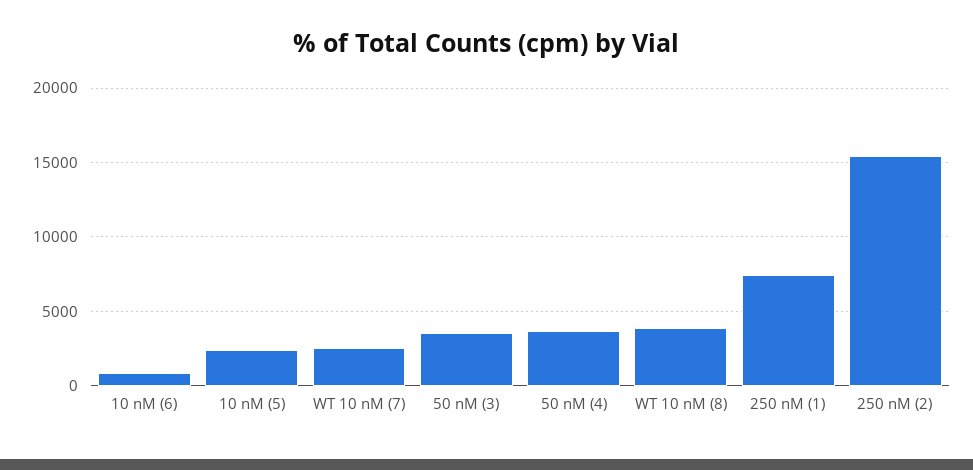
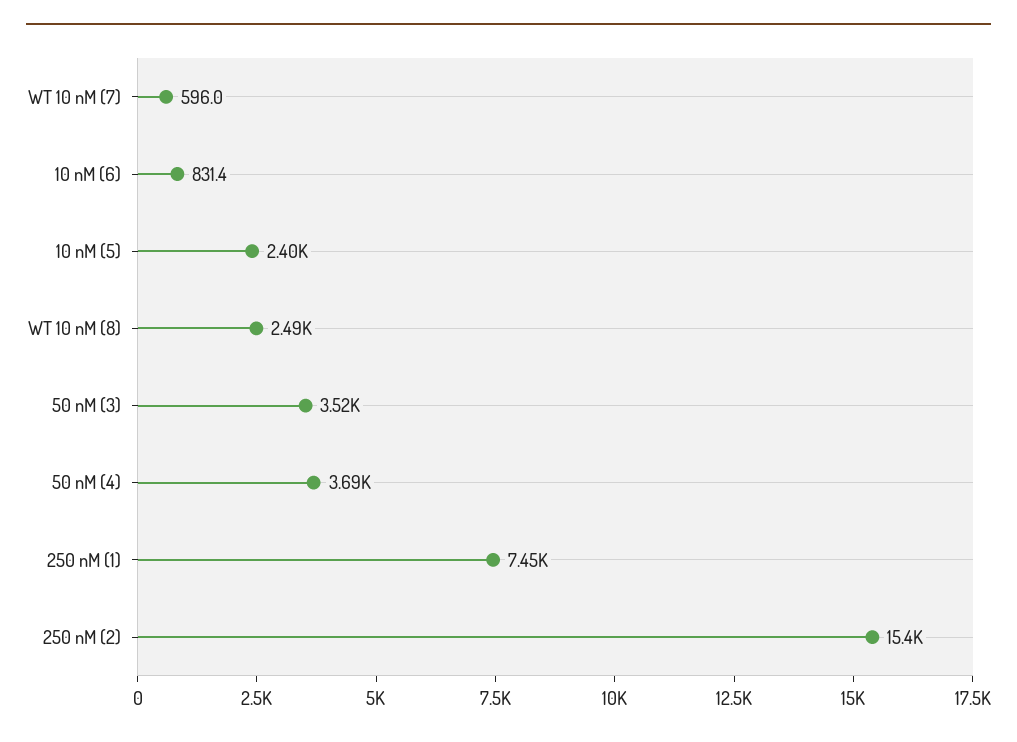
  {
    "10 nM (6)": 831.4,
    "10 nM (5)": 2400,
-   "WT 10 nM (7)": 2500,
+   "WT 10 nM (7)": 596,
    "50 nM (3)": 3520,
    "50 nM (4)": 3690,
-   "WT 10 nM (8)": 4000,
+   "WT 10 nM (8)": 2490,
    "250 nM (1)": 7450,
    "250 nM (2)": 15400
  }

